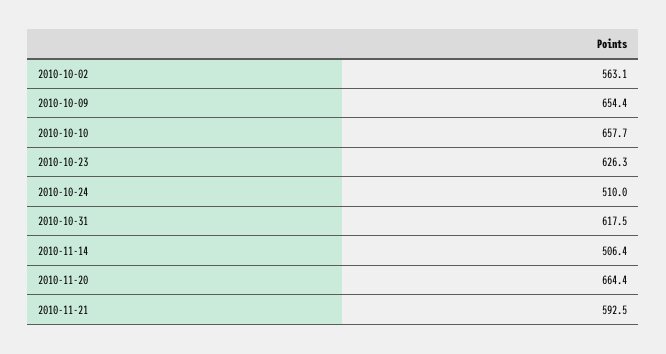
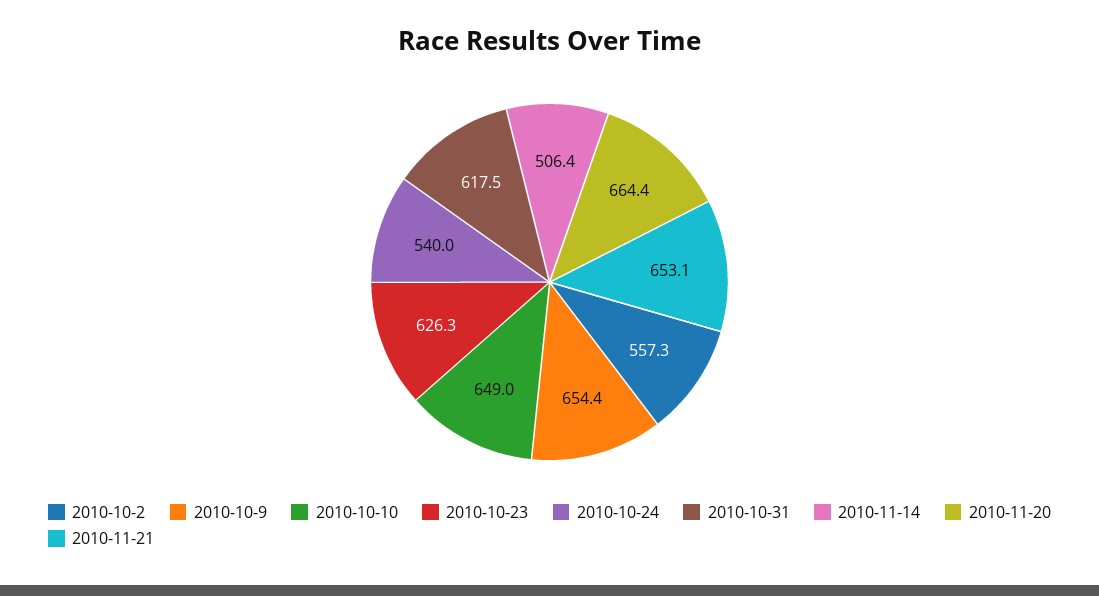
  {
-   "2010-10-02": 563.1,
+   "2010-10-02": 557.3,
    "2010-10-09": 654.4,
-   "2010-10-10": 657.7,
+   "2010-10-10": 649,
    "2010-10-23": 626.3,
-   "2010-10-24": 510,
+   "2010-10-24": 540,
    "2010-10-31": 617.5,
    "2010-11-14": 506.4,
    "2010-11-20": 664.4,
-   "2010-11-21": 592.5
+   "2010-11-21": 653.1
  }

